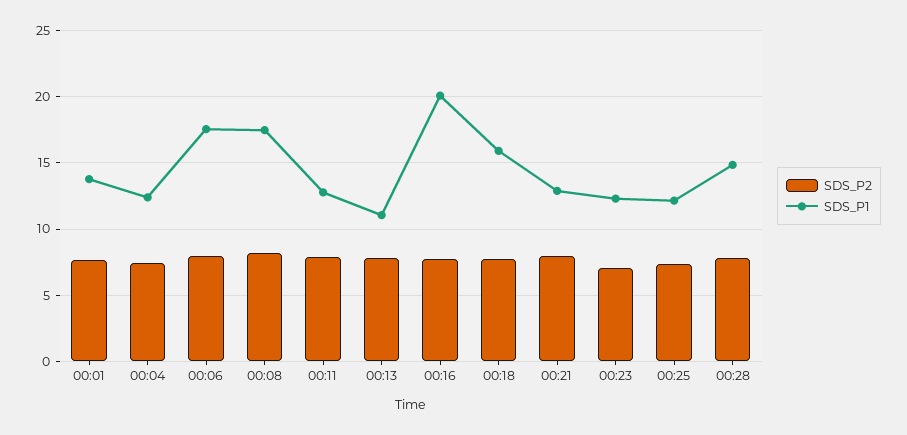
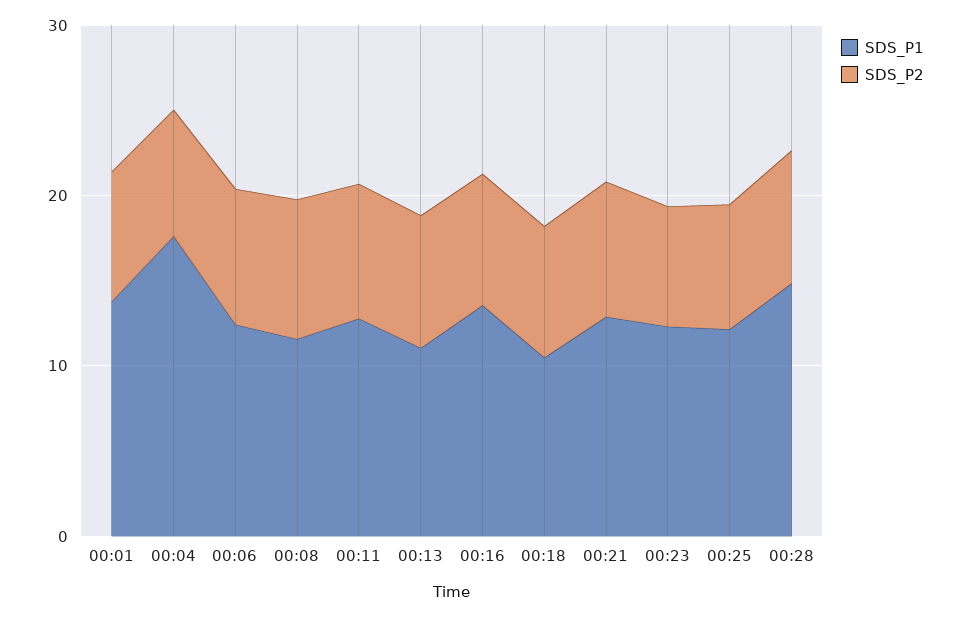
  {
    "SDS_P2": {
      "00:01": 7.5,
      "00:04": 7.5,
      "00:06": 8,
      "00:08": 8,
      "00:11": 8,
      "00:13": 8,
      "00:16": 7.5,
      "00:18": 7.5,
      "00:21": 8,
      "00:23": 7,
      "00:25": 7.5,
      "00:28": 8
    },
    "SDS_P1": {
      "00:01": 14,
-     "00:04": 12.5,
+     "00:04": 18,
-     "00:06": 17.5,
+     "00:06": 12,
-     "00:08": 17.5,
+     "00:08": 12,
      "00:11": 13,
      "00:13": 11,
-     "00:16": 20,
+     "00:16": 14,
-     "00:18": 16,
+     "00:18": 10,
      "00:21": 13,
      "00:23": 12.5,
      "00:25": 12,
      "00:28": 15
    }
  }

